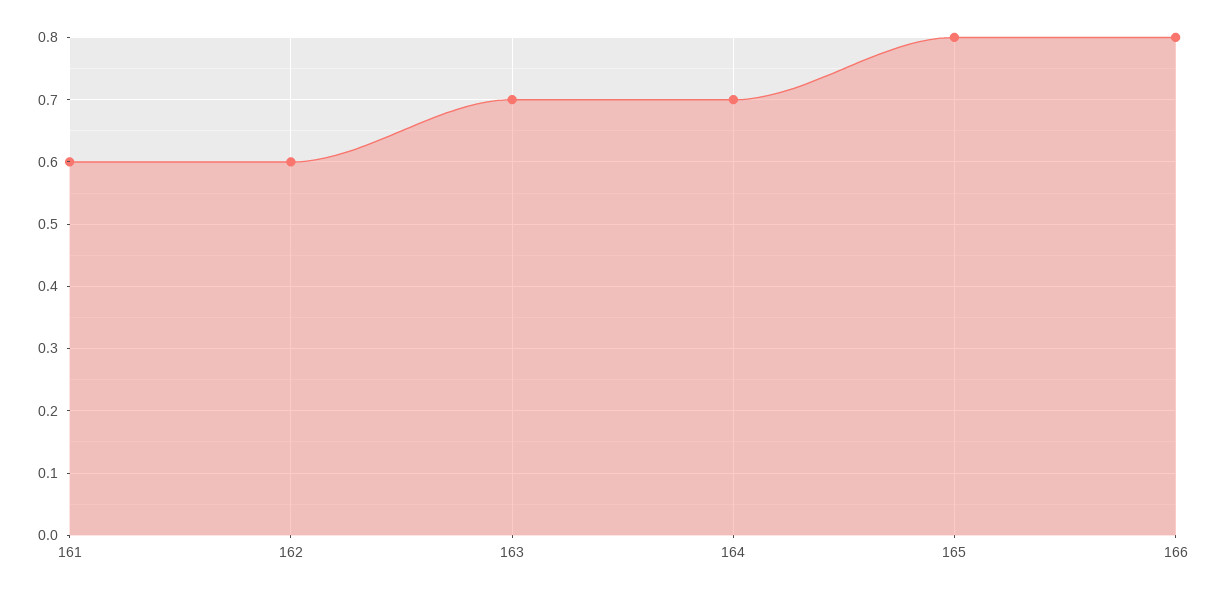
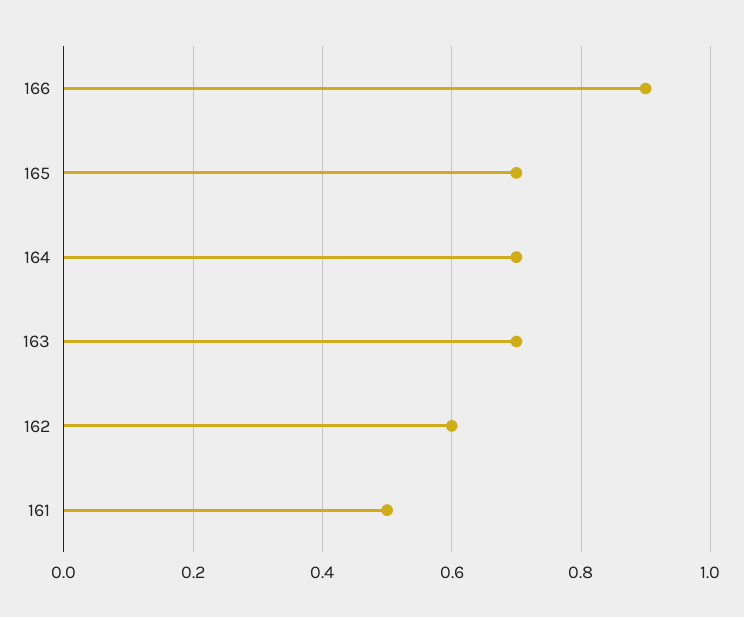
  {
-   "161": 0.6,
+   "161": 0.5,
    "162": 0.6,
    "163": 0.7,
    "164": 0.7,
-   "165": 0.8,
+   "165": 0.7,
-   "166": 0.8
+   "166": 0.9
  }

